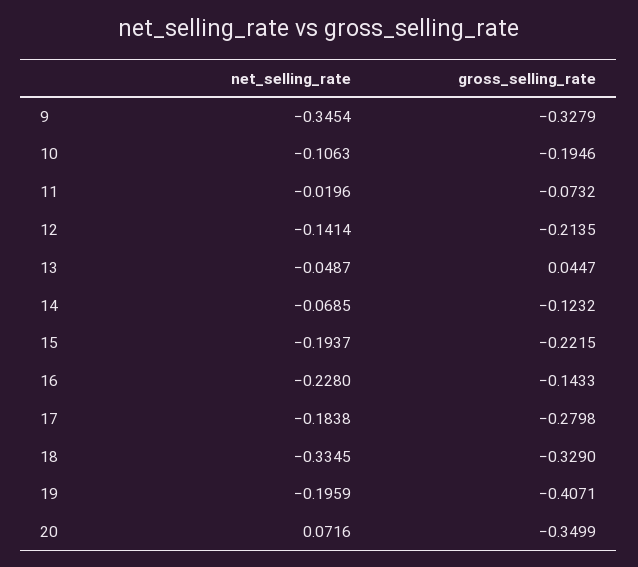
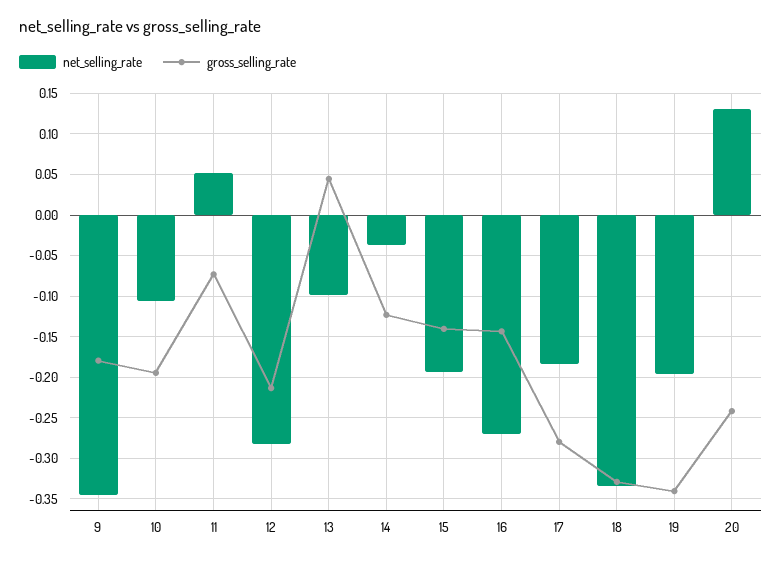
  {
    "net_selling_rate": {
      "9": -0.3454,
      "10": -0.1063,
-     "11": -0.0196,
+     "11": 0.05,
-     "12": -0.1414,
+     "12": -0.28,
-     "13": -0.0487,
+     "13": -0.1,
-     "14": -0.0685,
+     "14": -0.04,
      "15": -0.1937,
-     "16": -0.228,
+     "16": -0.27,
      "17": -0.1838,
      "18": -0.3345,
      "19": -0.1959,
-     "20": 0.0716
+     "20": 0.13
    },
    "gross_selling_rate": {
-     "9": -0.3279,
+     "9": -0.18,
      "10": -0.1946,
      "11": -0.0732,
      "12": -0.2135,
      "13": 0.0447,
      "14": -0.1232,
-     "15": -0.2215,
+     "15": -0.14,
      "16": -0.1433,
      "17": -0.2798,
      "18": -0.329,
-     "19": -0.4071,
+     "19": -0.34,
-     "20": -0.3499
+     "20": -0.24
    }
  }

